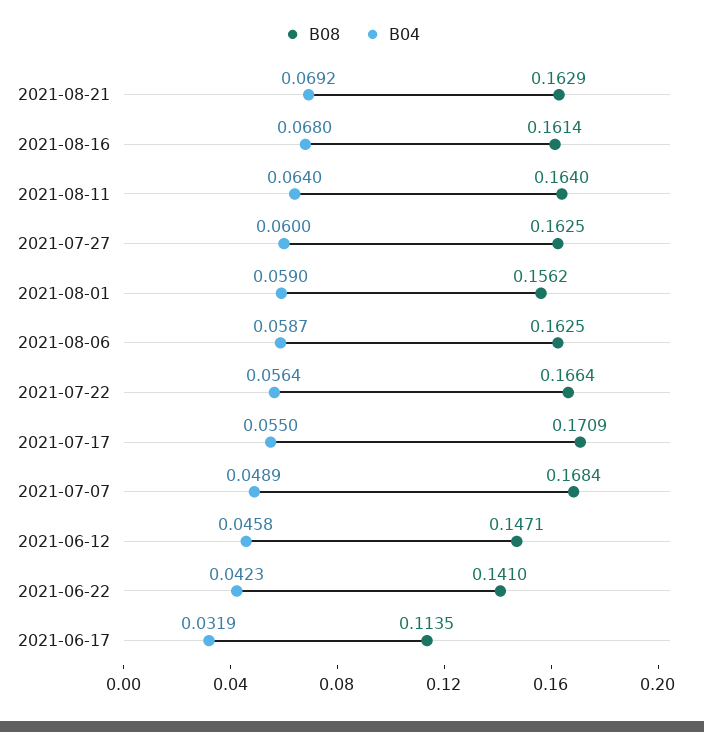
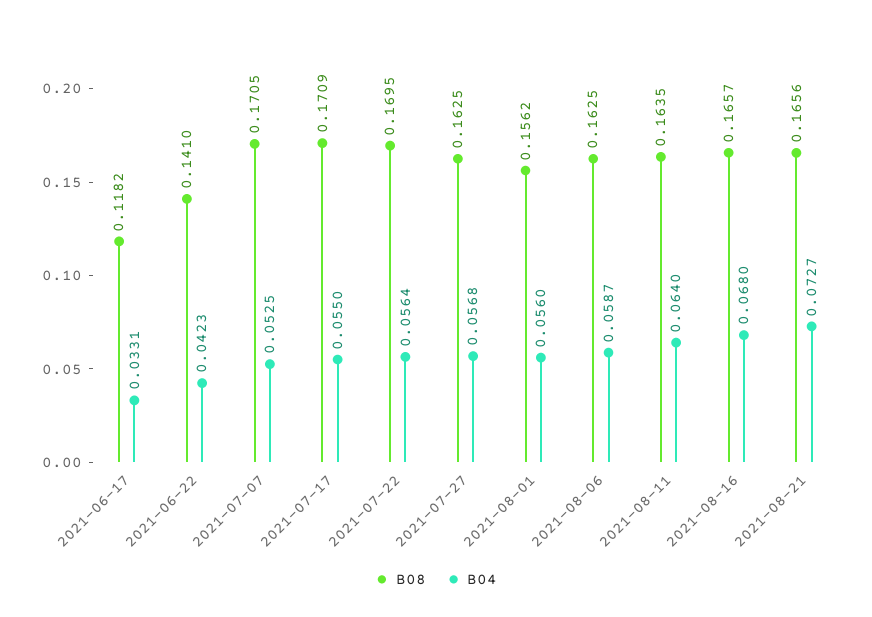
  {
    "B08": {
-     "2021-08-21": 0.1629,
+     "2021-08-21": 0.1656,
-     "2021-08-16": 0.1614,
+     "2021-08-16": 0.1657,
-     "2021-08-11": 0.164,
+     "2021-08-11": 0.1635,
      "2021-07-27": 0.1625,
      "2021-08-01": 0.1562,
      "2021-08-06": 0.1625,
-     "2021-07-22": 0.1664,
+     "2021-07-22": 0.1695,
      "2021-07-17": 0.1709,
-     "2021-07-07": 0.1684,
+     "2021-07-07": 0.1705,
-     "2021-06-12": 0.1471,
      "2021-06-22": 0.141,
-     "2021-06-17": 0.1135
+     "2021-06-17": 0.1182
    },
    "B04": {
-     "2021-08-21": 0.0692,
+     "2021-08-21": 0.0727,
      "2021-08-16": 0.068,
      "2021-08-11": 0.064,
-     "2021-07-27": 0.06,
+     "2021-07-27": 0.0568,
-     "2021-08-01": 0.059,
+     "2021-08-01": 0.056,
      "2021-08-06": 0.0587,
      "2021-07-22": 0.0564,
      "2021-07-17": 0.055,
-     "2021-07-07": 0.0489,
+     "2021-07-07": 0.0525,
-     "2021-06-12": 0.0458,
      "2021-06-22": 0.0423,
-     "2021-06-17": 0.0319
+     "2021-06-17": 0.0331
    }
  }

